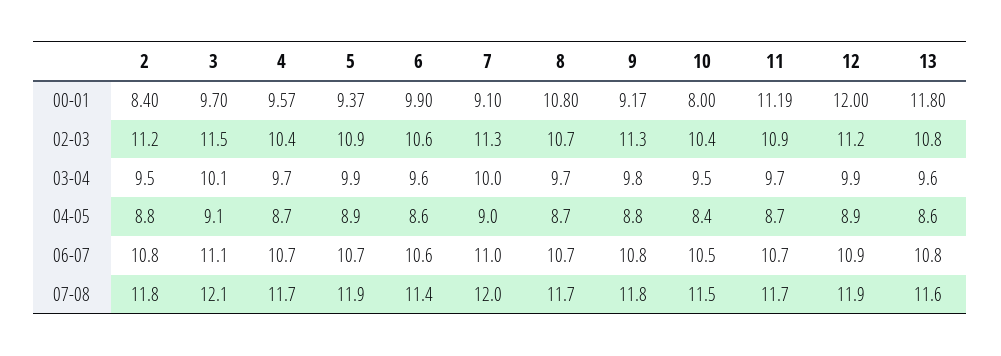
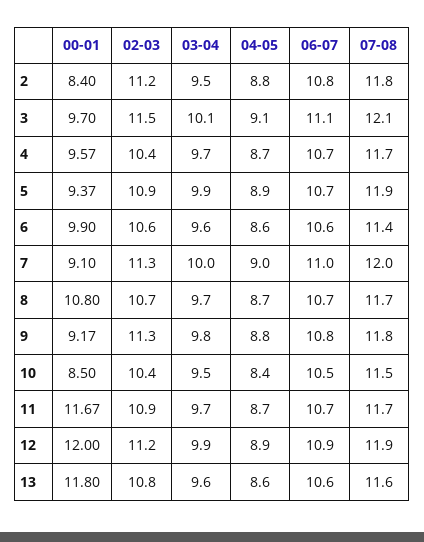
  {
    "2": {
      "00-01": 8.4,
      "02-03": 11.2,
      "03-04": 9.5,
      "04-05": 8.8,
      "06-07": 10.8,
      "07-08": 11.8
    },
    "3": {
      "00-01": 9.7,
      "02-03": 11.5,
      "03-04": 10.1,
      "04-05": 9.1,
      "06-07": 11.1,
      "07-08": 12.1
    },
    "4": {
      "00-01": 9.57,
      "02-03": 10.4,
      "03-04": 9.7,
      "04-05": 8.7,
      "06-07": 10.7,
      "07-08": 11.7
    },
    "5": {
      "00-01": 9.37,
      "02-03": 10.9,
      "03-04": 9.9,
      "04-05": 8.9,
      "06-07": 10.7,
      "07-08": 11.9
    },
    "6": {
      "00-01": 9.9,
      "02-03": 10.6,
      "03-04": 9.6,
      "04-05": 8.6,
      "06-07": 10.6,
      "07-08": 11.4
    },
    "7": {
      "00-01": 9.1,
      "02-03": 11.3,
      "03-04": 10,
      "04-05": 9,
      "06-07": 11,
      "07-08": 12
    },
    "8": {
      "00-01": 10.8,
      "02-03": 10.7,
      "03-04": 9.7,
      "04-05": 8.7,
      "06-07": 10.7,
      "07-08": 11.7
    },
    "9": {
      "00-01": 9.17,
      "02-03": 11.3,
      "03-04": 9.8,
      "04-05": 8.8,
      "06-07": 10.8,
      "07-08": 11.8
    },
    "10": {
-     "00-01": 8,
+     "00-01": 8.5,
      "02-03": 10.4,
      "03-04": 9.5,
      "04-05": 8.4,
      "06-07": 10.5,
      "07-08": 11.5
    },
    "11": {
-     "00-01": 11.19,
+     "00-01": 11.67,
      "02-03": 10.9,
      "03-04": 9.7,
      "04-05": 8.7,
      "06-07": 10.7,
      "07-08": 11.7
    },
    "12": {
      "00-01": 12,
      "02-03": 11.2,
      "03-04": 9.9,
      "04-05": 8.9,
      "06-07": 10.9,
      "07-08": 11.9
    },
    "13": {
      "00-01": 11.8,
      "02-03": 10.8,
      "03-04": 9.6,
      "04-05": 8.6,
-     "06-07": 10.8,
+     "06-07": 10.6,
      "07-08": 11.6
    }
  }

